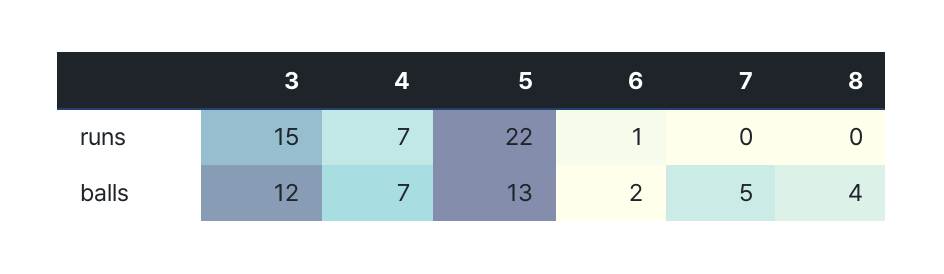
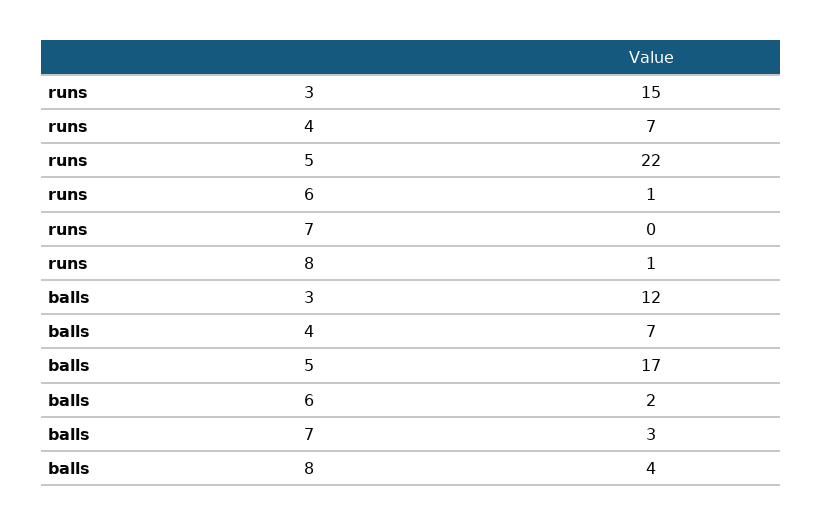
  {
    "3": {
      "runs": 15,
      "balls": 12
    },
    "4": {
      "runs": 7,
      "balls": 7
    },
    "5": {
      "runs": 22,
-     "balls": 13
+     "balls": 17
    },
    "6": {
      "runs": 1,
      "balls": 2
    },
    "7": {
      "runs": 0,
-     "balls": 5
+     "balls": 3
    },
    "8": {
-     "runs": 0,
+     "runs": 1,
      "balls": 4
    }
  }

